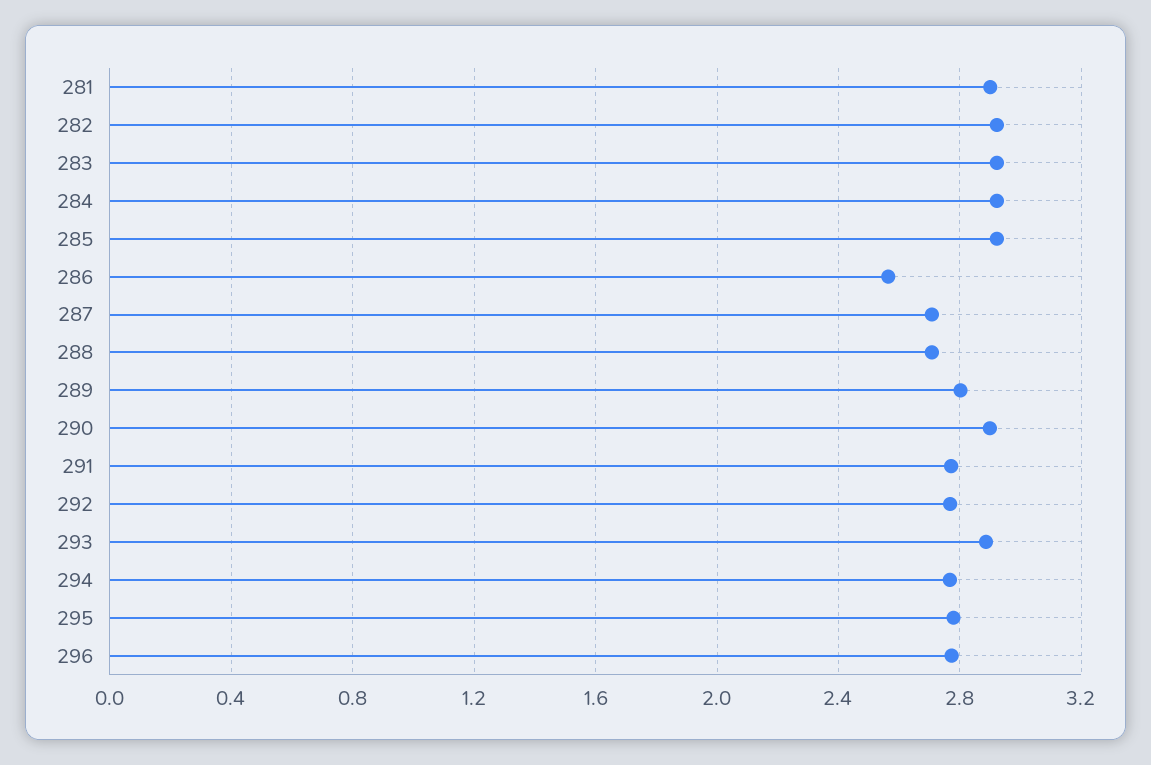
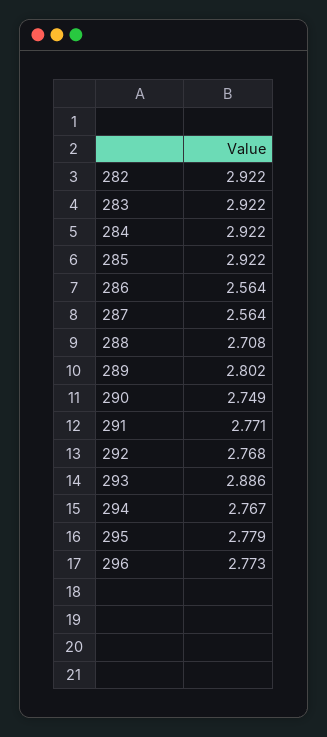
  {
-   "281": 2.9,
    "282": 2.922,
    "283": 2.922,
    "284": 2.922,
    "285": 2.922,
    "286": 2.564,
-   "287": 2.7,
+   "287": 2.564,
    "288": 2.708,
    "289": 2.802,
-   "290": 2.9,
+   "290": 2.749,
    "291": 2.771,
    "292": 2.768,
    "293": 2.886,
    "294": 2.767,
    "295": 2.779,
    "296": 2.773
  }

